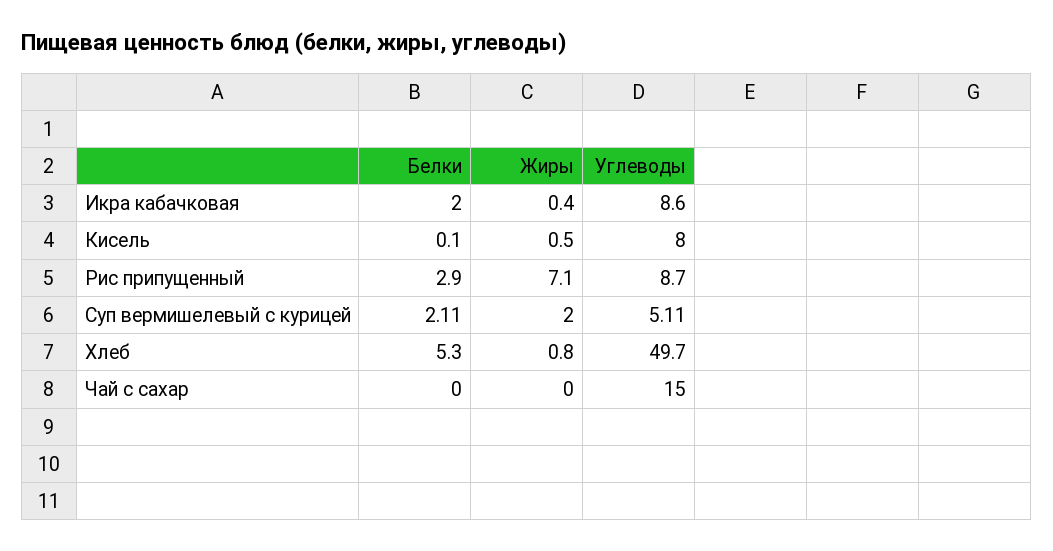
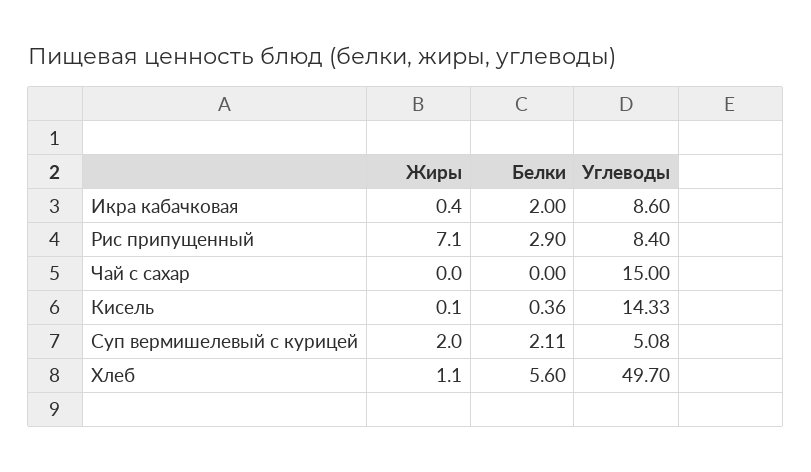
  {
    "Белки": {
      "Икра кабачковая": 2,
-     "Кисель": 0.1,
+     "Кисель": 0.36,
      "Рис припущенный": 2.9,
      "Суп вермишелевый с курицей": 2.11,
-     "Хлеб": 5.3,
+     "Хлеб": 5.6,
      "Чай с сахар": 0
    },
    "Жиры": {
      "Икра кабачковая": 0.4,
-     "Кисель": 0.5,
+     "Кисель": 0.1,
      "Рис припущенный": 7.1,
      "Суп вермишелевый с курицей": 2,
-     "Хлеб": 0.8,
+     "Хлеб": 1.1,
      "Чай с сахар": 0
    },
    "Углеводы": {
      "Икра кабачковая": 8.6,
-     "Кисель": 8,
+     "Кисель": 14.33,
-     "Рис припущенный": 8.7,
+     "Рис припущенный": 8.4,
-     "Суп вермишелевый с курицей": 5.11,
+     "Суп вермишелевый с курицей": 5.08,
      "Хлеб": 49.7,
      "Чай с сахар": 15
    }
  }

